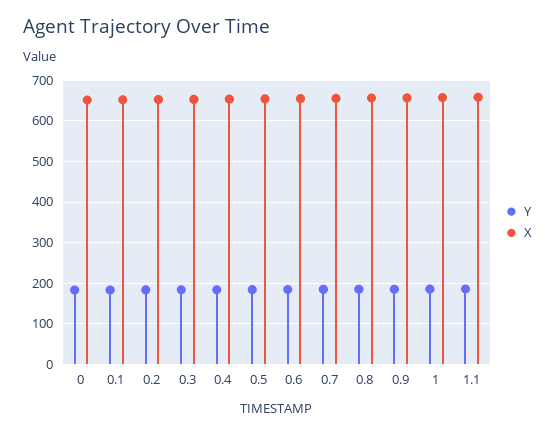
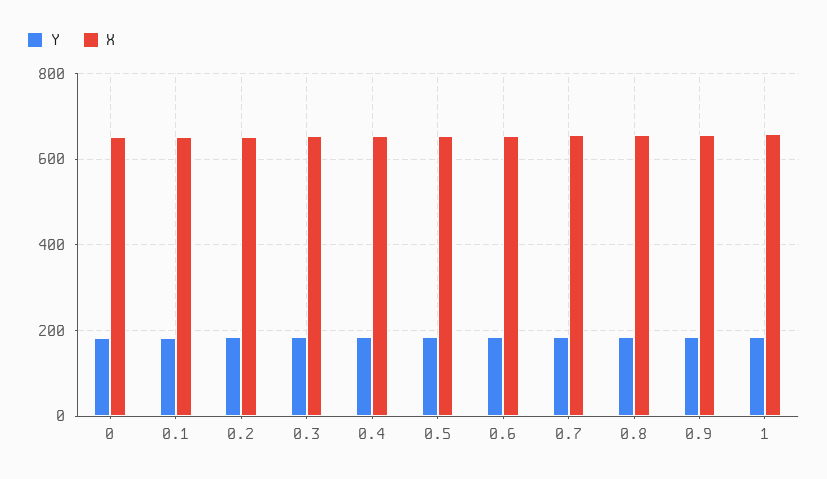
  {
    "Y": {
      "0": 180,
      "0.1": 180,
      "0.2": 180,
      "0.3": 180,
      "0.4": 180,
      "0.5": 180,
      "0.6": 180,
      "0.7": 180,
      "0.8": 180,
      "0.9": 180,
-     "1": 180,
+     "1": 180
-     "1.1": 180
    },
    "X": {
      "0": 660,
      "0.1": 660,
      "0.2": 660,
      "0.3": 660,
      "0.4": 660,
      "0.5": 660,
      "0.6": 660,
      "0.7": 660,
      "0.8": 660,
      "0.9": 660,
-     "1": 660,
+     "1": 660
-     "1.1": 660
    }
  }

